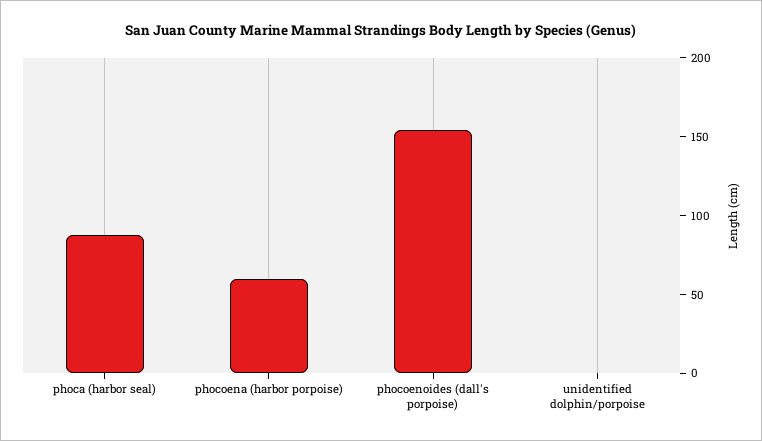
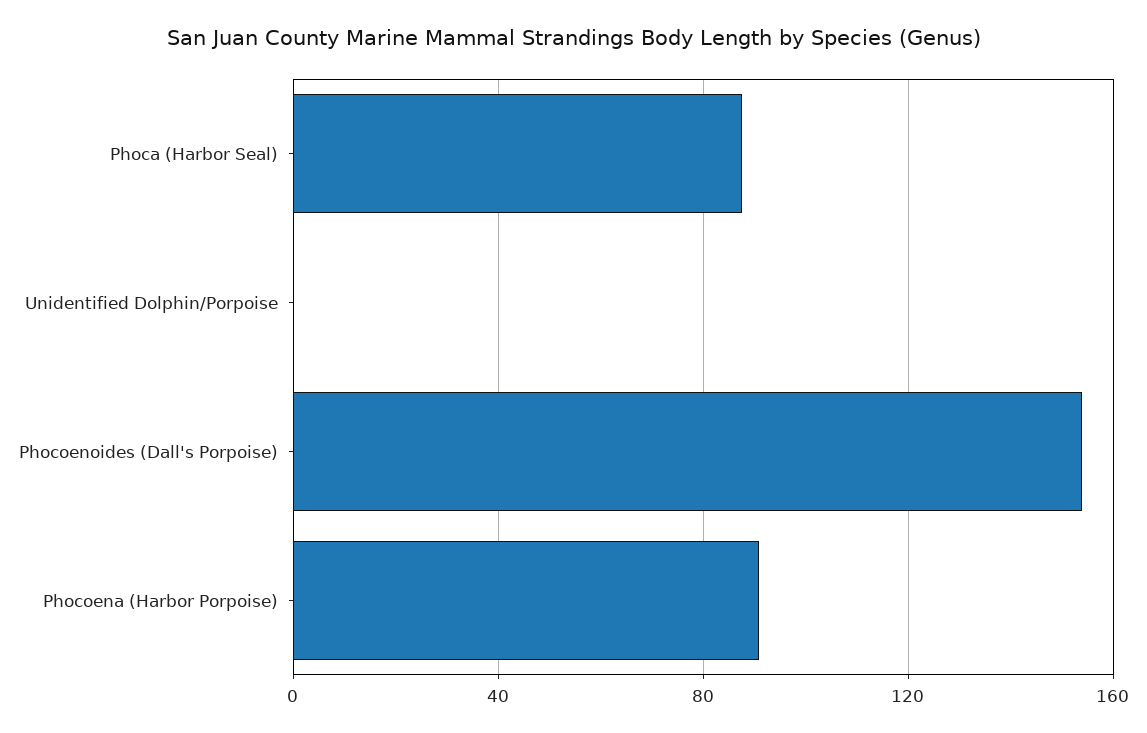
  {
    "phoca (harbor seal)": 90,
-   "phocoena (harbor porpoise)": 60,
+   "phocoena (harbor porpoise)": 90,
    "phocoenoides (dall's porpoise)": 155,
    "unidentified dolphin/porpoise": 0
  }

